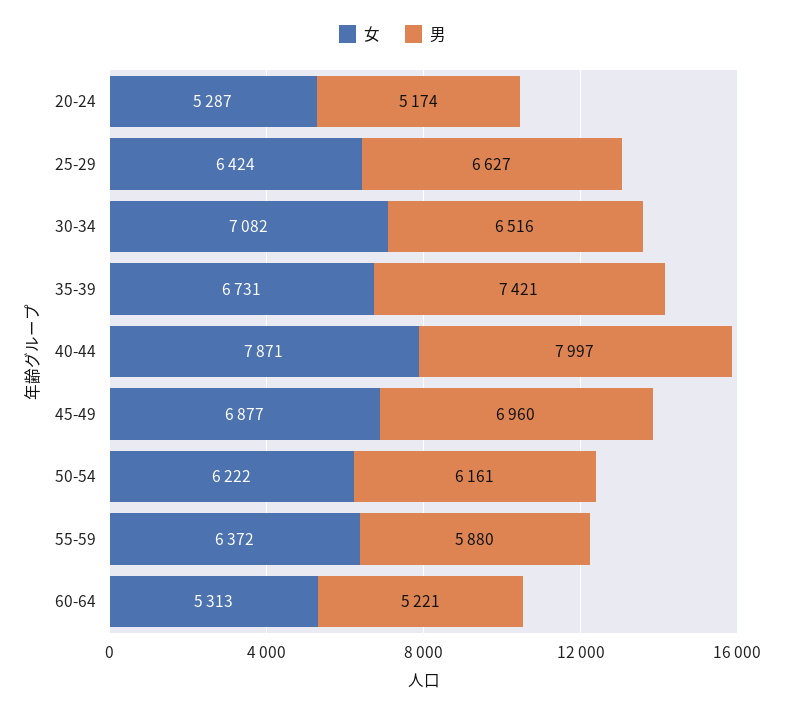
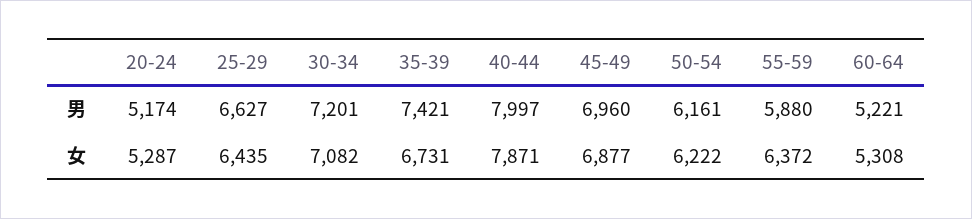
  {
    "女": {
      "20-24": 5287,
-     "25-29": 6424,
+     "25-29": 6435,
      "30-34": 7082,
      "35-39": 6731,
      "40-44": 7871,
      "45-49": 6877,
      "50-54": 6222,
      "55-59": 6372,
-     "60-64": 5313
+     "60-64": 5308
    },
    "男": {
      "20-24": 5174,
      "25-29": 6627,
-     "30-34": 6516,
+     "30-34": 7201,
      "35-39": 7421,
      "40-44": 7997,
      "45-49": 6960,
      "50-54": 6161,
      "55-59": 5880,
      "60-64": 5221
    }
  }

